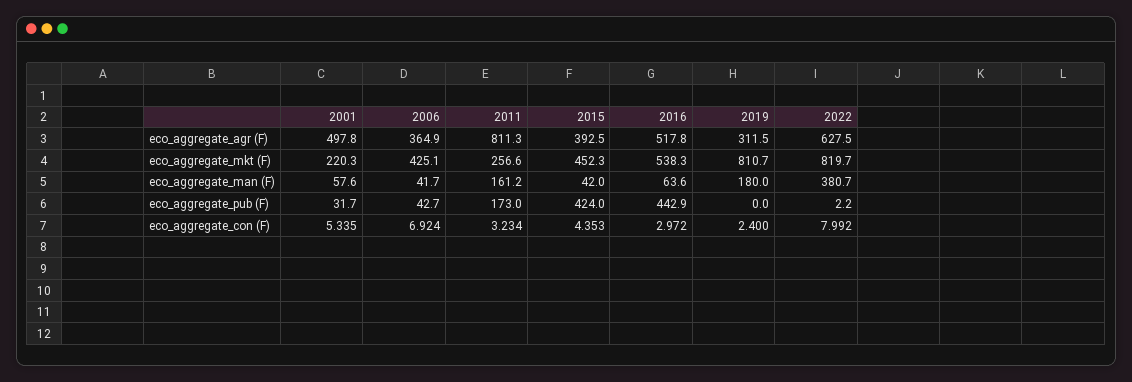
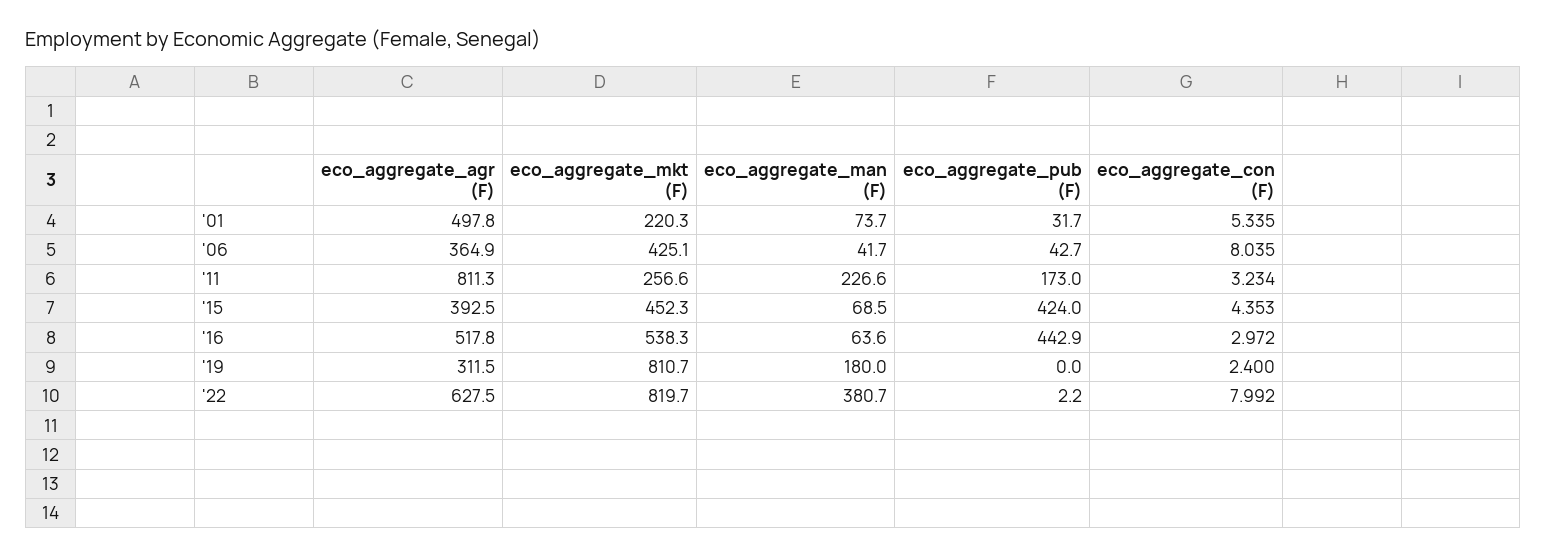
  {
    "2001": {
      "eco_aggregate_agr (F)": 497.8,
      "eco_aggregate_mkt (F)": 220.3,
-     "eco_aggregate_man (F)": 57.6,
+     "eco_aggregate_man (F)": 73.7,
      "eco_aggregate_pub (F)": 31.7,
      "eco_aggregate_con (F)": 5.335
    },
    "2006": {
      "eco_aggregate_agr (F)": 364.9,
      "eco_aggregate_mkt (F)": 425.1,
      "eco_aggregate_man (F)": 41.7,
      "eco_aggregate_pub (F)": 42.7,
-     "eco_aggregate_con (F)": 6.924
+     "eco_aggregate_con (F)": 8.035
    },
    "2011": {
      "eco_aggregate_agr (F)": 811.3,
      "eco_aggregate_mkt (F)": 256.6,
-     "eco_aggregate_man (F)": 161.2,
+     "eco_aggregate_man (F)": 226.6,
      "eco_aggregate_pub (F)": 173,
      "eco_aggregate_con (F)": 3.234
    },
    "2015": {
      "eco_aggregate_agr (F)": 392.5,
      "eco_aggregate_mkt (F)": 452.3,
-     "eco_aggregate_man (F)": 42,
+     "eco_aggregate_man (F)": 68.5,
      "eco_aggregate_pub (F)": 424,
      "eco_aggregate_con (F)": 4.353
    },
    "2016": {
      "eco_aggregate_agr (F)": 517.8,
      "eco_aggregate_mkt (F)": 538.3,
      "eco_aggregate_man (F)": 63.6,
      "eco_aggregate_pub (F)": 442.9,
      "eco_aggregate_con (F)": 2.972
    },
    "2019": {
      "eco_aggregate_agr (F)": 311.5,
      "eco_aggregate_mkt (F)": 810.7,
      "eco_aggregate_man (F)": 180,
      "eco_aggregate_pub (F)": 0,
      "eco_aggregate_con (F)": 2.4
    },
    "2022": {
      "eco_aggregate_agr (F)": 627.5,
      "eco_aggregate_mkt (F)": 819.7,
      "eco_aggregate_man (F)": 380.7,
      "eco_aggregate_pub (F)": 2.2,
      "eco_aggregate_con (F)": 7.992
    }
  }

